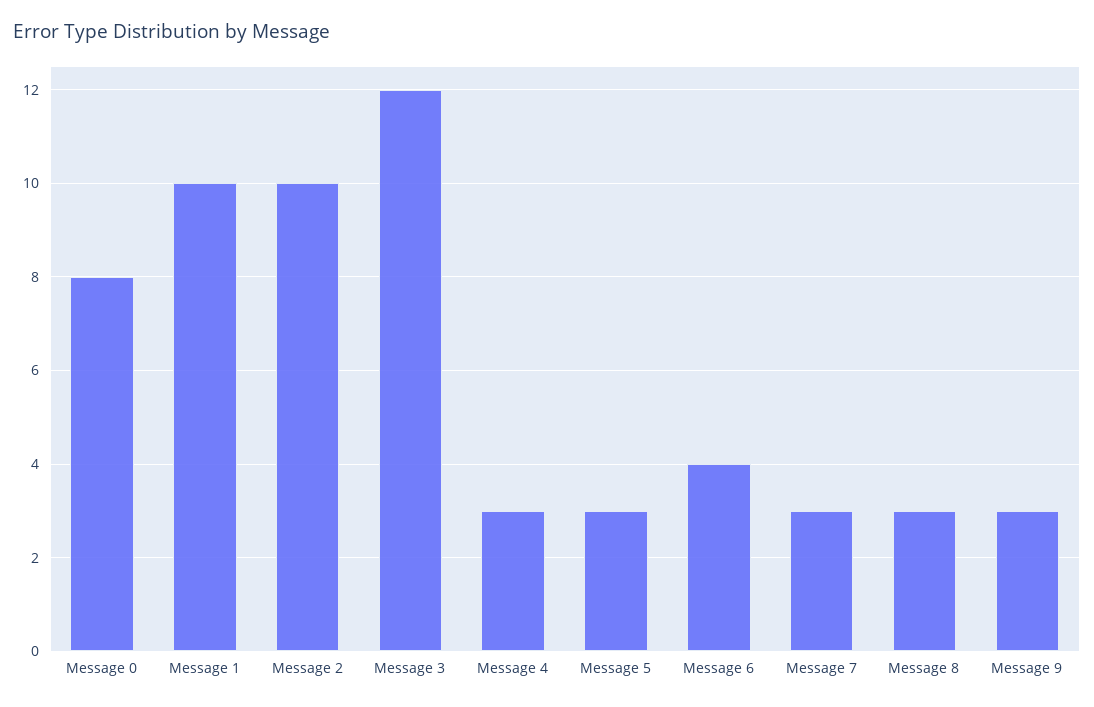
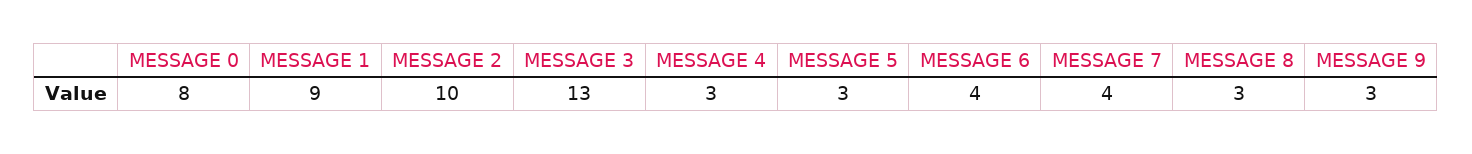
  {
    "Message 0": 8,
-   "Message 1": 10,
+   "Message 1": 9,
    "Message 2": 10,
-   "Message 3": 12,
+   "Message 3": 13,
    "Message 4": 3,
    "Message 5": 3,
    "Message 6": 4,
-   "Message 7": 3,
+   "Message 7": 4,
    "Message 8": 3,
    "Message 9": 3
  }

